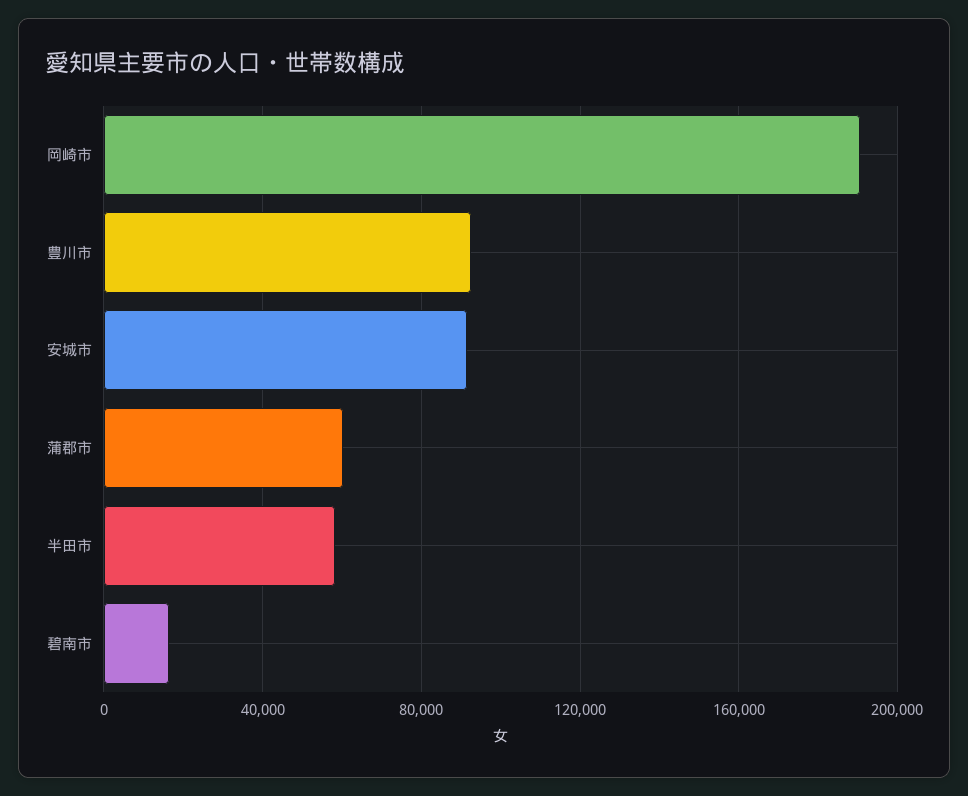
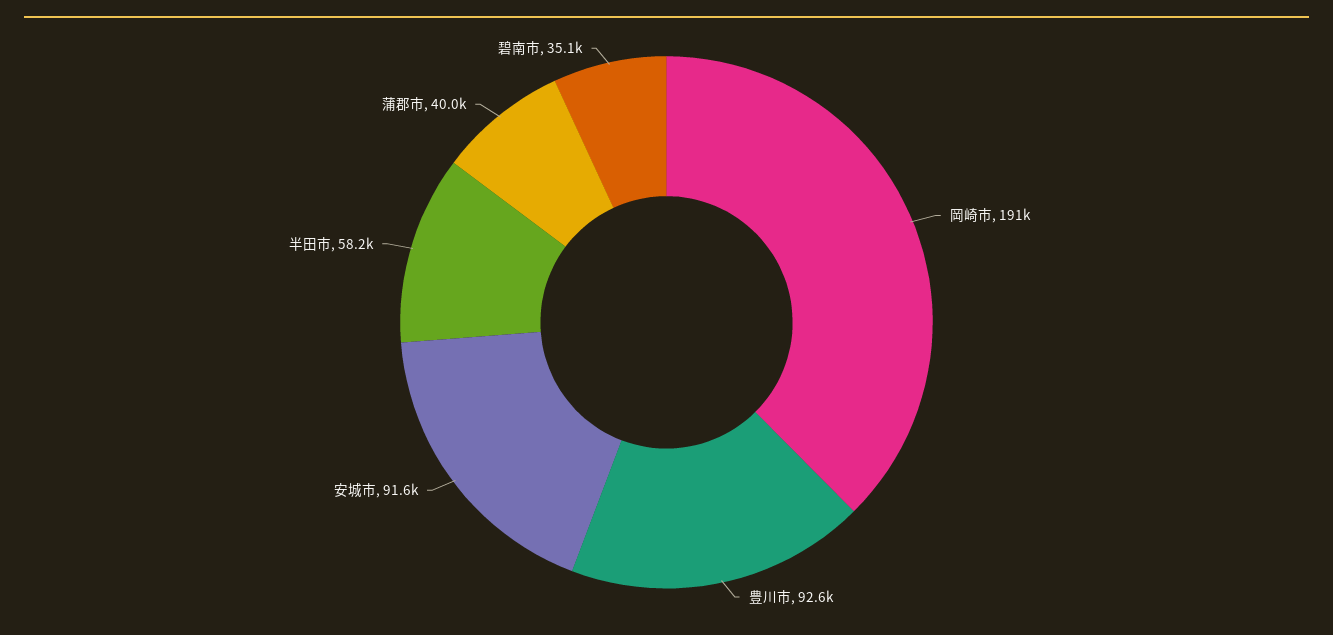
  {
    "岡崎市": 191000,
    "豊川市": 92600,
    "安城市": 91600,
-   "蒲郡市": 60000,
+   "蒲郡市": 40000,
    "半田市": 58200,
-   "碧南市": 15000
+   "碧南市": 35100
  }

